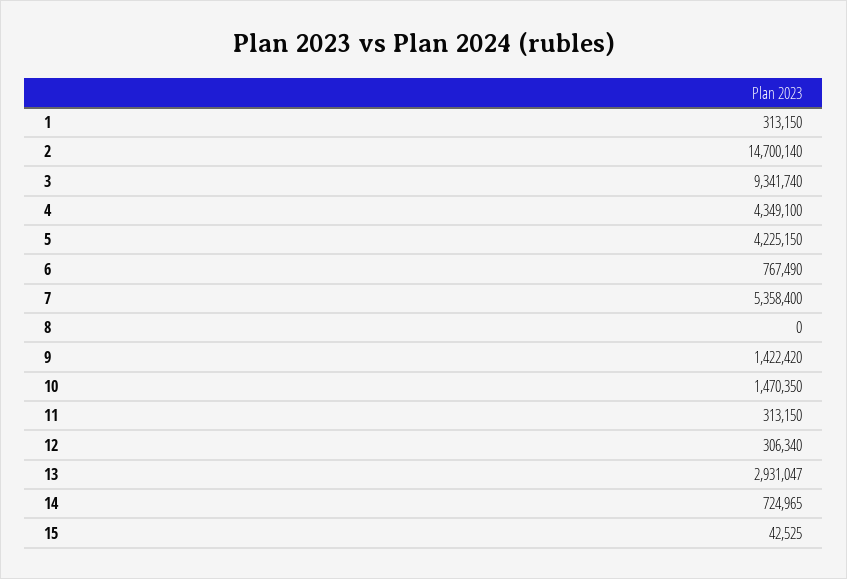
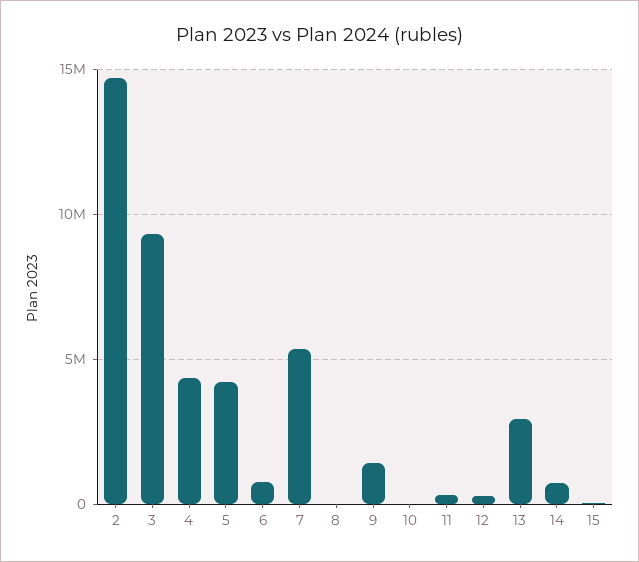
  {
-   "1": 313150,
    "2": 14700140,
    "3": 9341740,
    "4": 4349100,
    "5": 4225150,
    "6": 767490,
    "7": 5358400,
    "8": 0,
    "9": 1422420,
-   "10": 1470350,
+   "10": 0,
    "11": 313150,
    "12": 306340,
    "13": 2931047,
    "14": 724965,
    "15": 42525
  }

